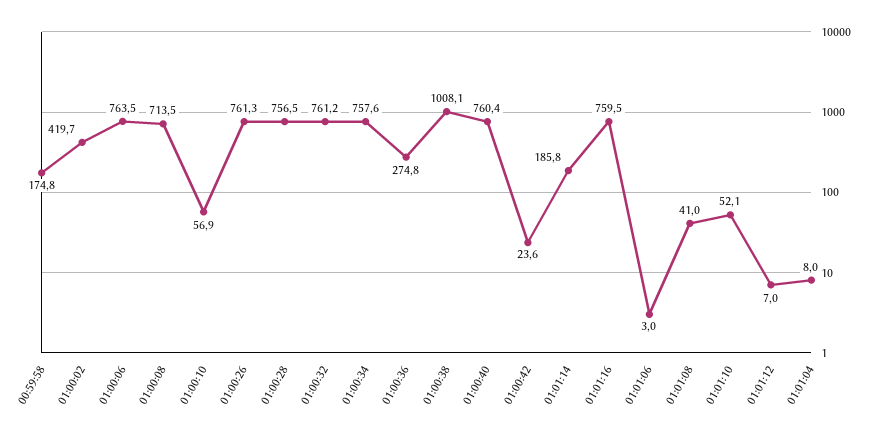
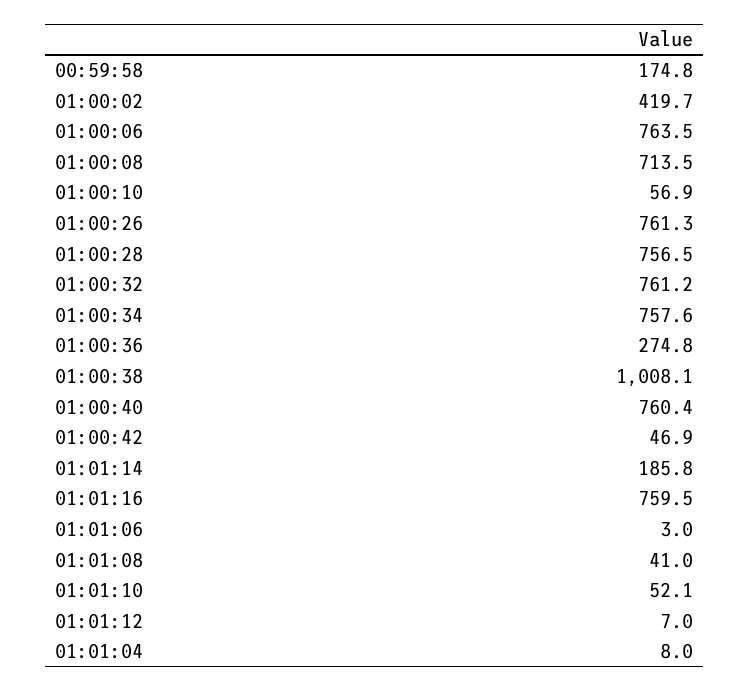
  {
    "00:59:58": 174.8,
    "01:00:02": 419.7,
    "01:00:06": 763.5,
    "01:00:08": 713.5,
    "01:00:10": 56.9,
    "01:00:26": 761.3,
    "01:00:28": 756.5,
    "01:00:32": 761.2,
    "01:00:34": 757.6,
    "01:00:36": 274.8,
    "01:00:38": 1008.1,
    "01:00:40": 760.4,
-   "01:00:42": 23.6,
+   "01:00:42": 46.9,
    "01:01:14": 185.8,
    "01:01:16": 759.5,
    "01:01:06": 3,
    "01:01:08": 41,
    "01:01:10": 52.1,
    "01:01:12": 7,
    "01:01:04": 8
  }

